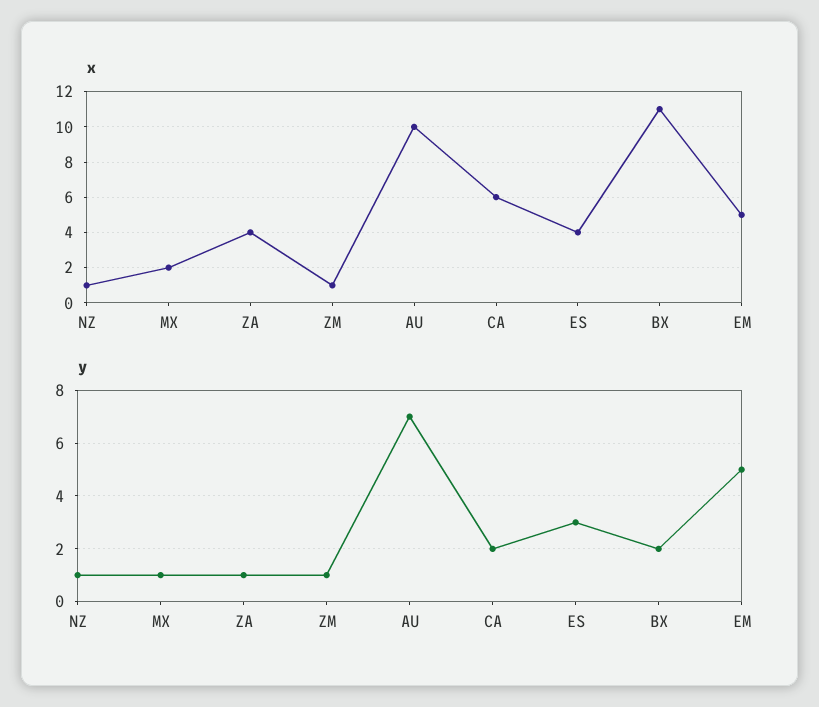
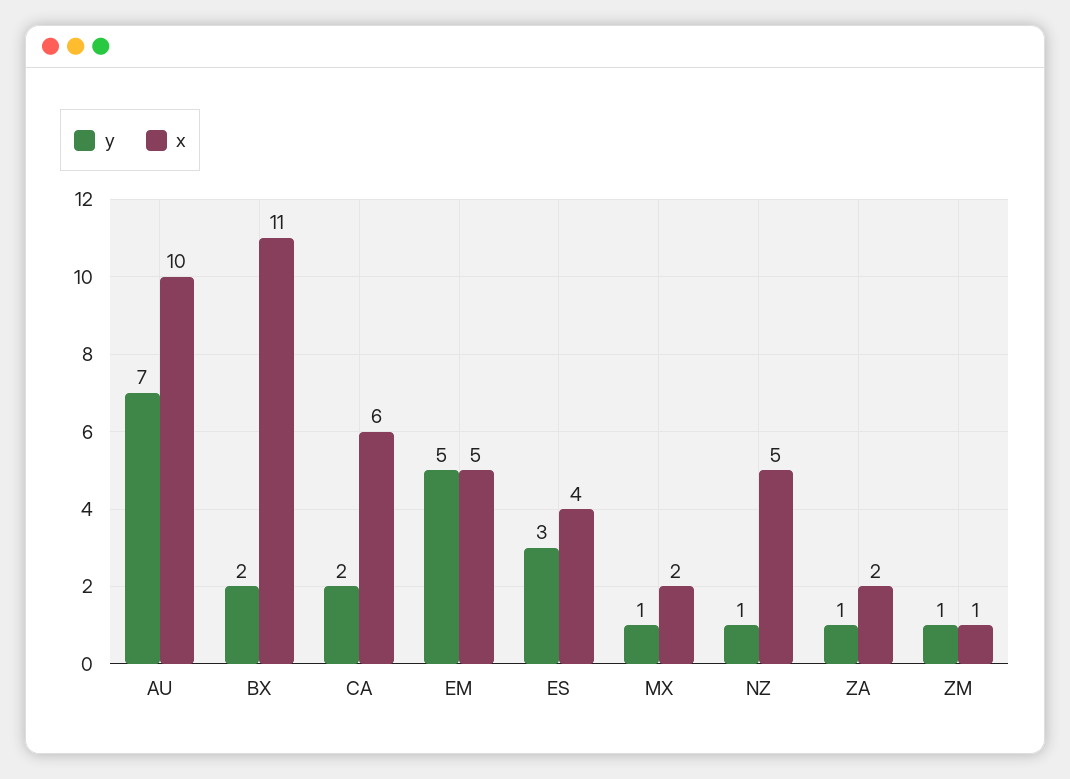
  {
    "x": {
-     "NZ": 1,
+     "NZ": 5,
      "MX": 2,
-     "ZA": 4,
+     "ZA": 2,
      "ZM": 1,
      "AU": 10,
      "CA": 6,
      "ES": 4,
      "BX": 11,
      "EM": 5
    },
    "y": {
      "NZ": 1,
      "MX": 1,
      "ZA": 1,
      "ZM": 1,
      "AU": 7,
      "CA": 2,
      "ES": 3,
      "BX": 2,
      "EM": 5
    }
  }

